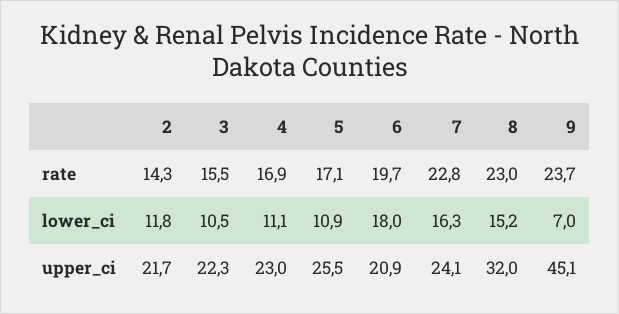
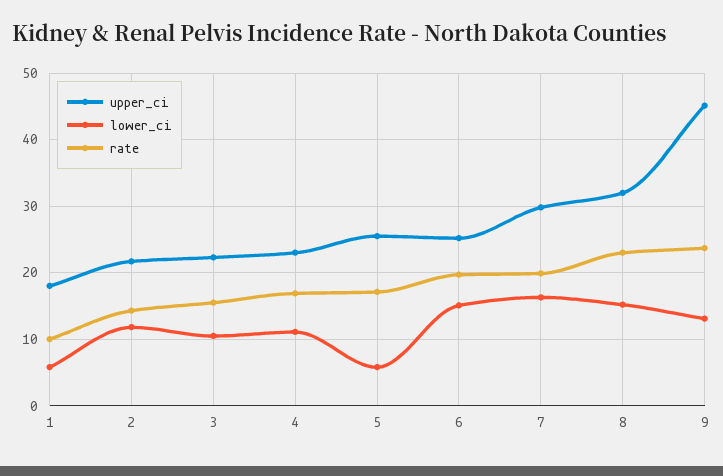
  {
    "rate": {
      "2": 14.3,
      "3": 15.5,
      "4": 16.9,
      "5": 17.1,
      "6": 19.7,
-     "7": 22.8,
+     "7": 20,
      "8": 23,
-     "9": 23.7
+     "9": 23.7,
+     "1": 10
    },
    "lower_ci": {
      "2": 11.8,
      "3": 10.5,
      "4": 11.1,
-     "5": 10.9,
+     "5": 6,
-     "6": 18,
+     "6": 15,
      "7": 16.3,
      "8": 15.2,
-     "9": 7
+     "9": 13,
+     "1": 6
    },
    "upper_ci": {
      "2": 21.7,
      "3": 22.3,
      "4": 23,
      "5": 25.5,
-     "6": 20.9,
+     "6": 25,
-     "7": 24.1,
+     "7": 30,
      "8": 32,
-     "9": 45.1
+     "9": 45.1,
+     "1": 18
    }
  }

